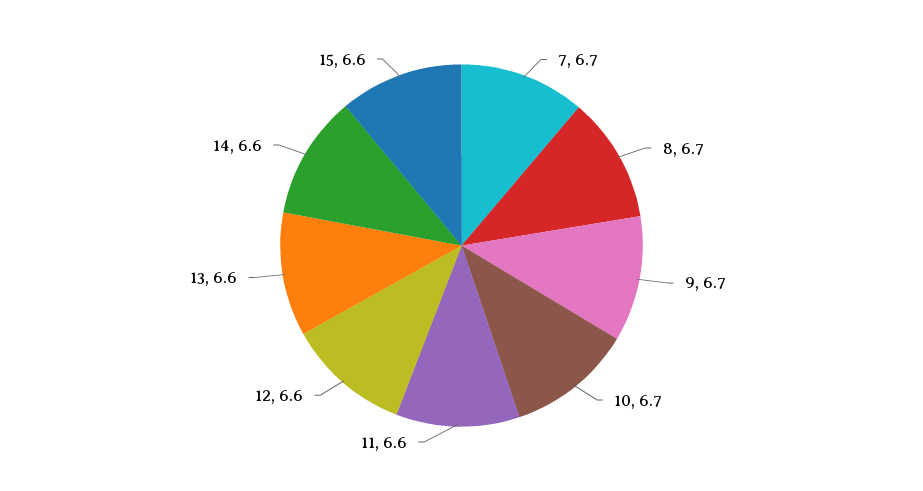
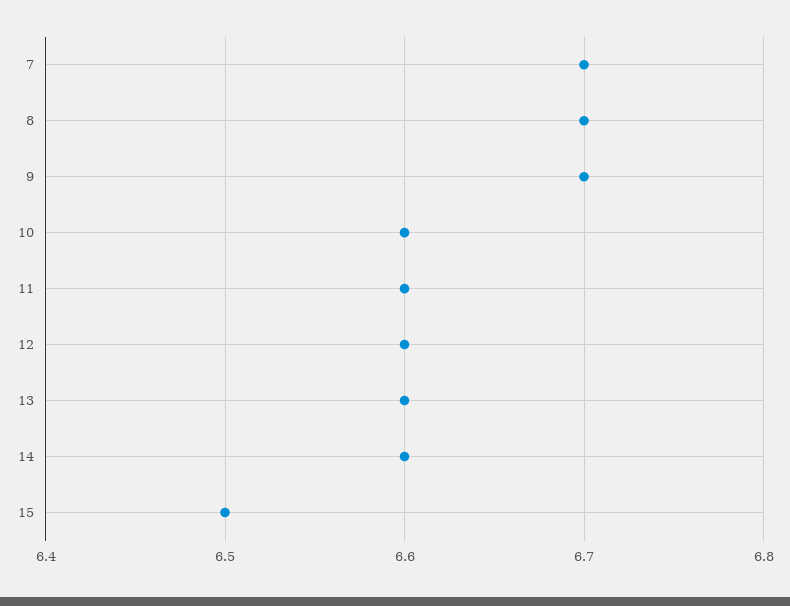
  {
    "7": 6.7,
    "8": 6.7,
    "9": 6.7,
-   "10": 6.7,
+   "10": 6.6,
    "11": 6.6,
    "12": 6.6,
    "13": 6.6,
    "14": 6.6,
-   "15": 6.6
+   "15": 6.5
  }

